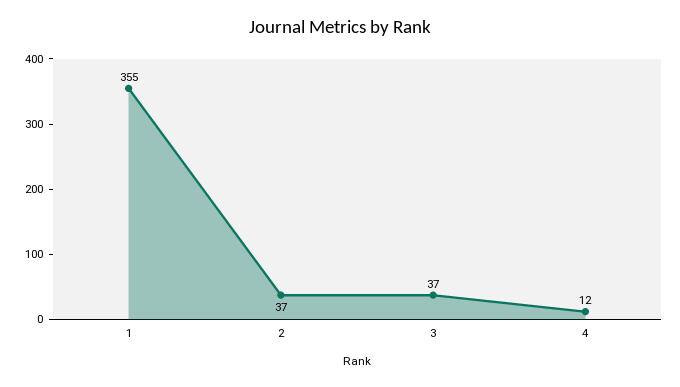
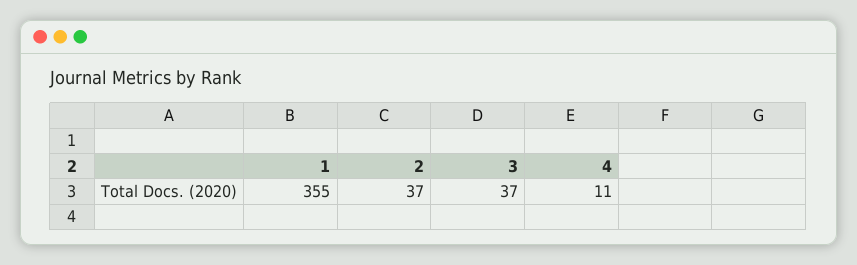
  {
    "1": 355,
    "2": 37,
    "3": 37,
-   "4": 12
+   "4": 11
  }

